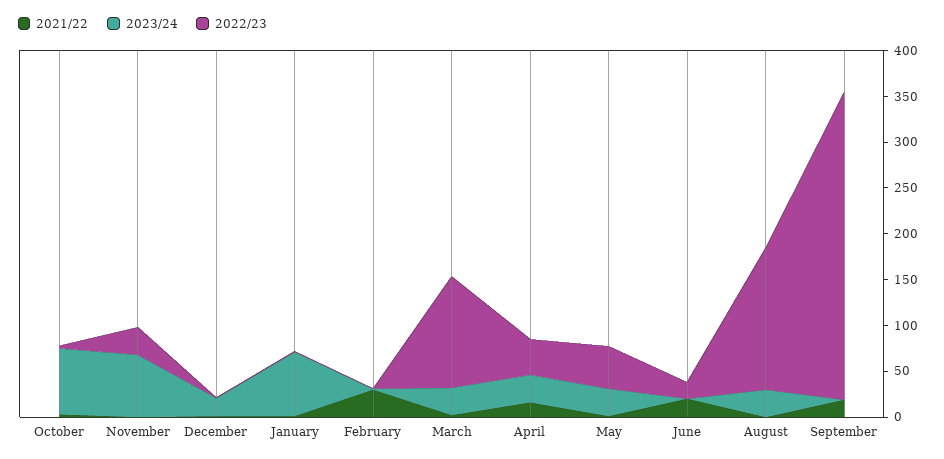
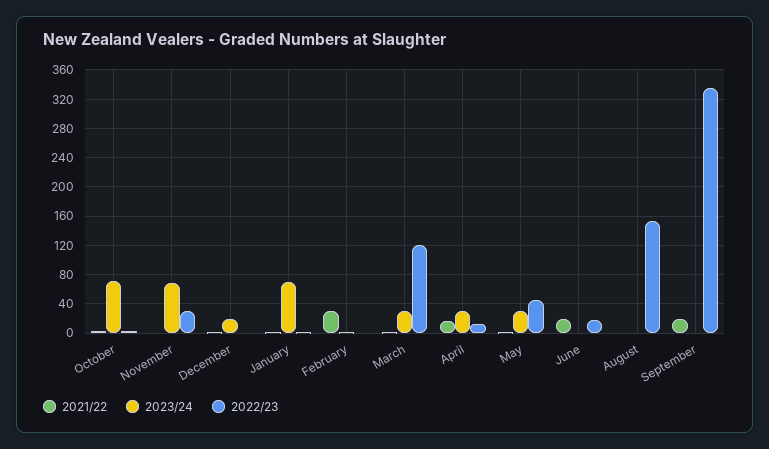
  {
    "2021/22": {
      "October": 0,
      "November": 0,
      "December": 0,
      "January": 0,
      "February": 30,
      "March": 0,
      "April": 20,
      "May": 0,
      "June": 20,
      "August": 0,
      "September": 20
    },
    "2023/24": {
      "October": 70,
      "November": 70,
      "December": 20,
      "January": 70,
      "February": 0,
      "March": 30,
      "April": 30,
      "May": 30,
      "June": 0,
-     "August": 30,
+     "August": 0,
      "September": 0
    },
    "2022/23": {
      "October": 0,
      "November": 30,
      "December": 0,
      "January": 0,
      "February": 0,
      "March": 120,
-     "April": 40,
+     "April": 10,
      "May": 50,
      "June": 20,
      "August": 150,
      "September": 340
    }
  }

